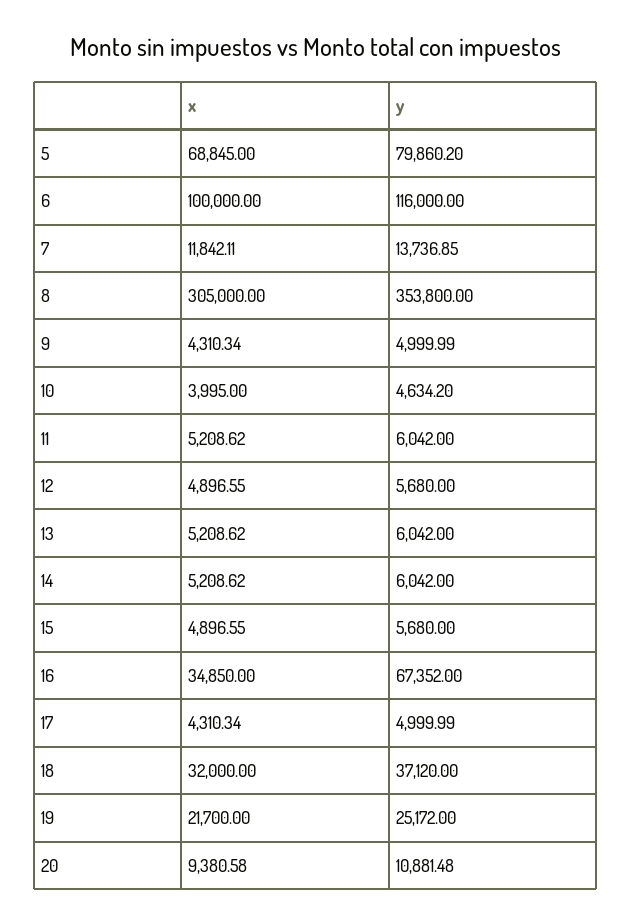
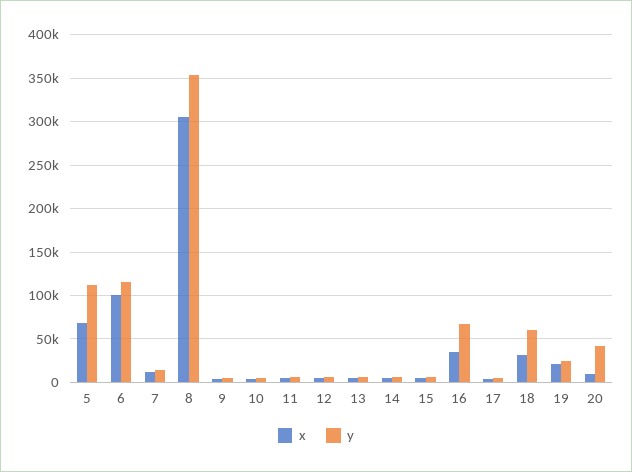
  {
    "x": {
      "5": 68845,
      "6": 100000,
      "7": 11842.11,
      "8": 305000,
      "9": 4310.34,
      "10": 3995,
      "11": 5208.62,
      "12": 4896.55,
      "13": 5208.62,
      "14": 5208.62,
      "15": 4896.55,
      "16": 34850,
      "17": 4310.34,
      "18": 32000,
      "19": 21700,
      "20": 9380.58
    },
    "y": {
-     "5": 79860.2,
+     "5": 110000,
      "6": 116000,
      "7": 13736.85,
      "8": 353800,
      "9": 4999.99,
      "10": 4634.2,
      "11": 6042,
      "12": 5680,
      "13": 6042,
      "14": 6042,
      "15": 5680,
      "16": 67352,
      "17": 4999.99,
-     "18": 37120,
+     "18": 60000,
      "19": 25172,
-     "20": 10881.48
+     "20": 40000
    }
  }

